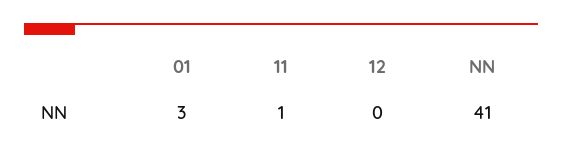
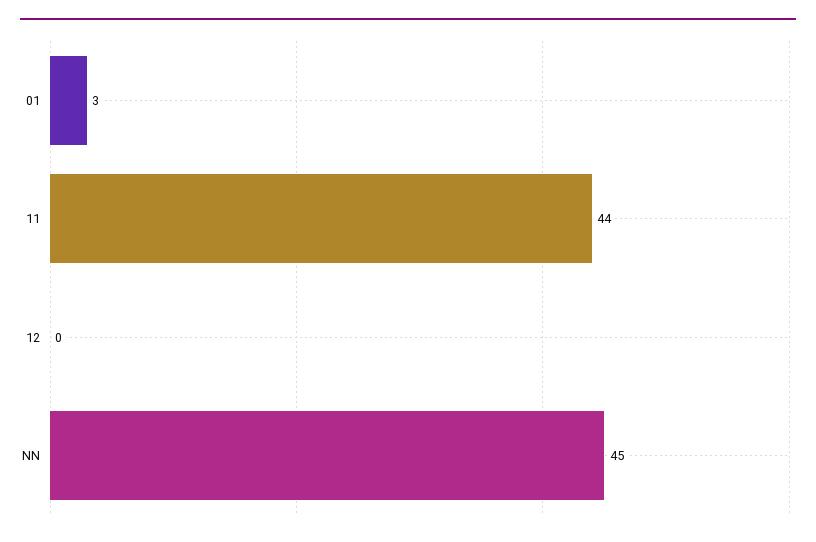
  {
    "01": 3,
-   "11": 1,
+   "11": 44,
    "12": 0,
-   "NN": 41
+   "NN": 45
  }

